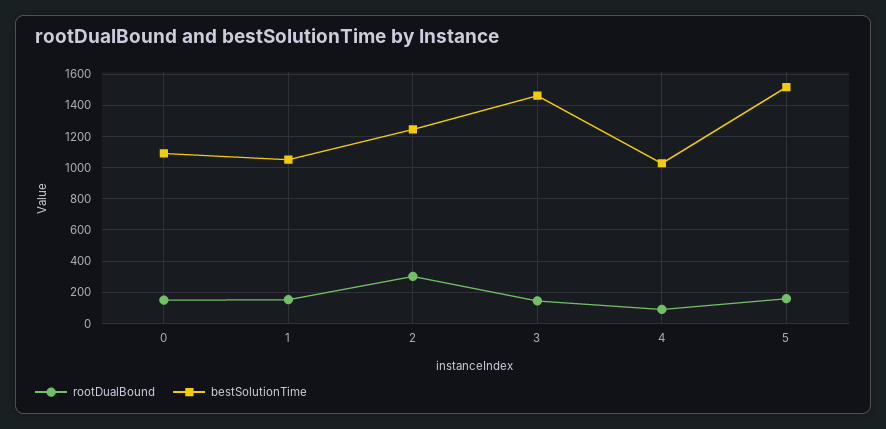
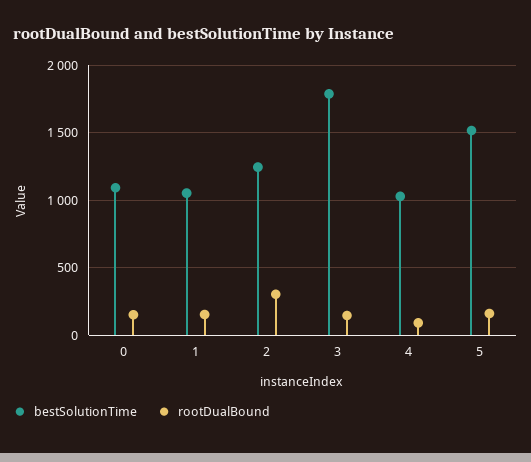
  {
    "rootDualBound": {
      "0": 150,
      "1": 150,
      "2": 300,
      "3": 150,
      "4": 100,
      "5": 150
    },
    "bestSolutionTime": {
      "0": 1100,
      "1": 1050,
      "2": 1250,
-     "3": 1450,
+     "3": 1800,
      "4": 1050,
      "5": 1500
    }
  }

